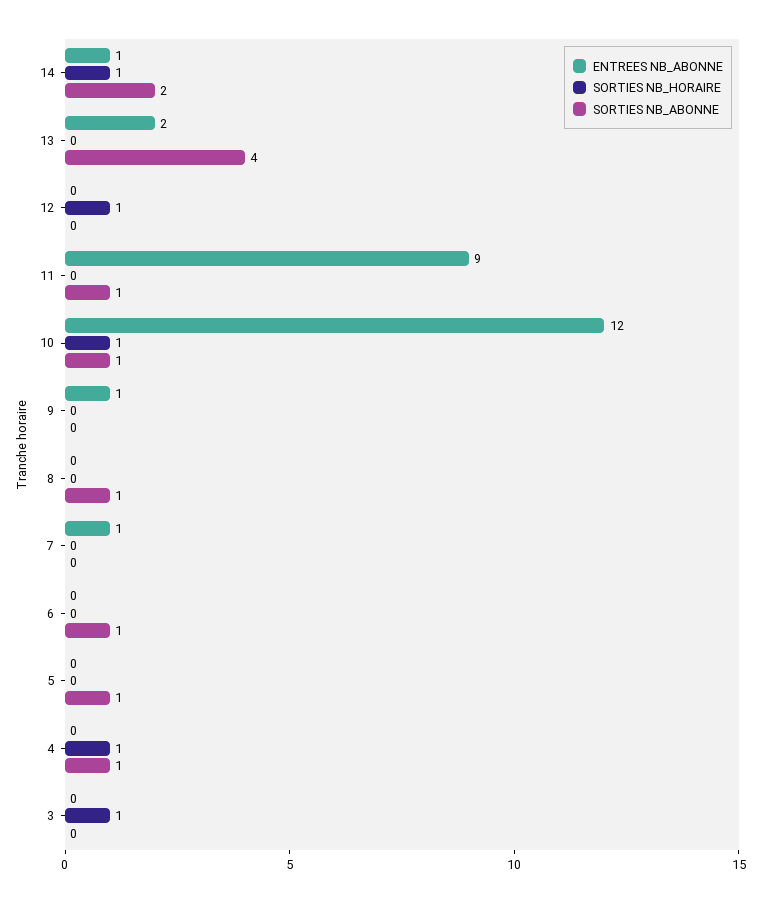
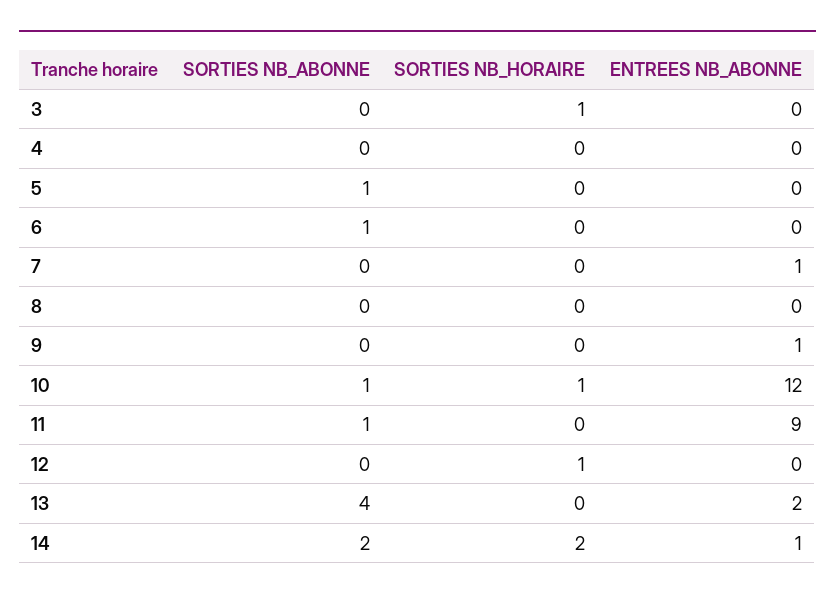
  {
    "ENTREES NB_ABONNE": {
      "14": 1,
      "13": 2,
      "12": 0,
      "11": 9,
      "10": 12,
      "9": 1,
      "8": 0,
      "7": 1,
      "6": 0,
      "5": 0,
      "4": 0,
      "3": 0
    },
    "SORTIES NB_HORAIRE": {
-     "14": 1,
+     "14": 2,
      "13": 0,
      "12": 1,
      "11": 0,
      "10": 1,
      "9": 0,
      "8": 0,
      "7": 0,
      "6": 0,
      "5": 0,
-     "4": 1,
+     "4": 0,
      "3": 1
    },
    "SORTIES NB_ABONNE": {
      "14": 2,
      "13": 4,
      "12": 0,
      "11": 1,
      "10": 1,
      "9": 0,
-     "8": 1,
+     "8": 0,
      "7": 0,
      "6": 1,
      "5": 1,
-     "4": 1,
+     "4": 0,
      "3": 0
    }
  }

